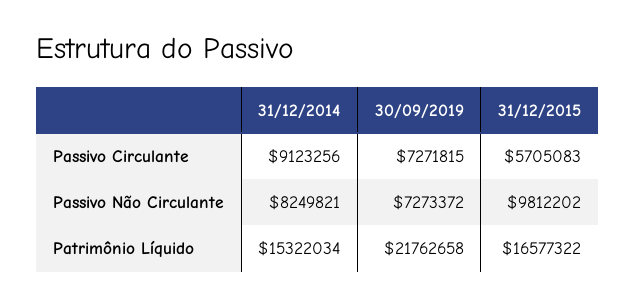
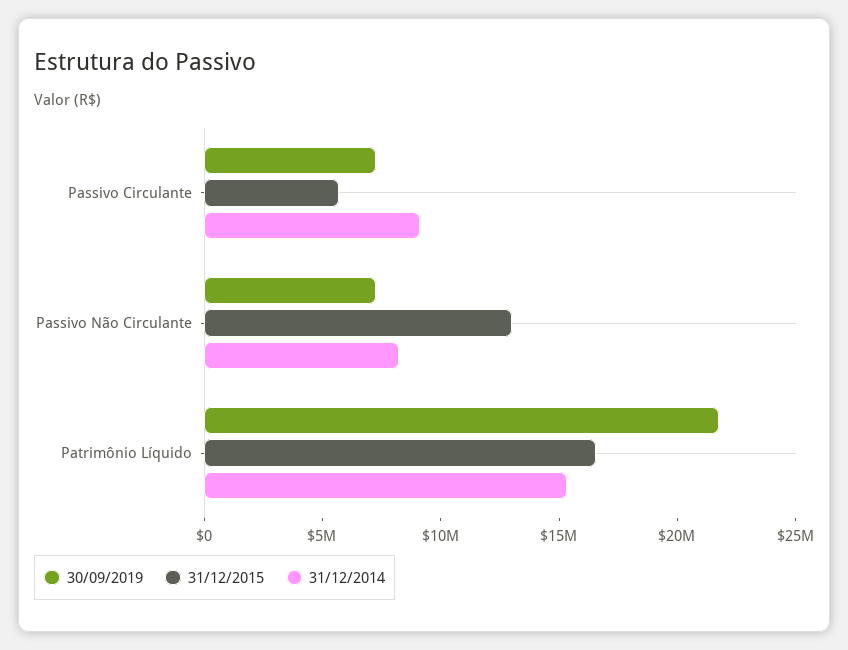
  {
    "31/12/2014": {
      "Passivo Circulante": 9123256,
      "Passivo Não Circulante": 8249821,
      "Patrimônio Líquido": 15322034
    },
    "30/09/2019": {
      "Passivo Circulante": 7271815,
      "Passivo Não Circulante": 7273372,
      "Patrimônio Líquido": 21762658
    },
    "31/12/2015": {
      "Passivo Circulante": 5705083,
-     "Passivo Não Circulante": 9812202,
+     "Passivo Não Circulante": 13000000,
      "Patrimônio Líquido": 16577322
    }
  }

